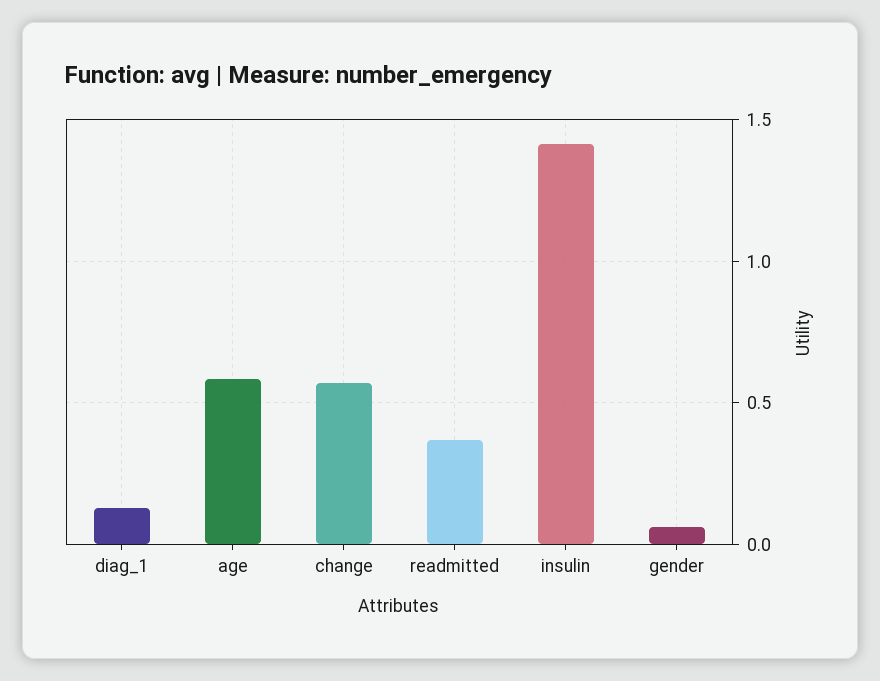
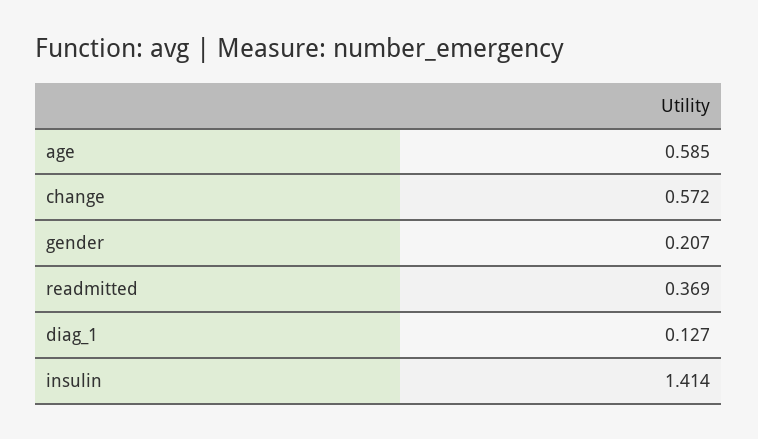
  {
    "diag_1": 0.127,
    "age": 0.585,
    "change": 0.572,
    "readmitted": 0.369,
    "insulin": 1.414,
-   "gender": 0.05
+   "gender": 0.207
  }

